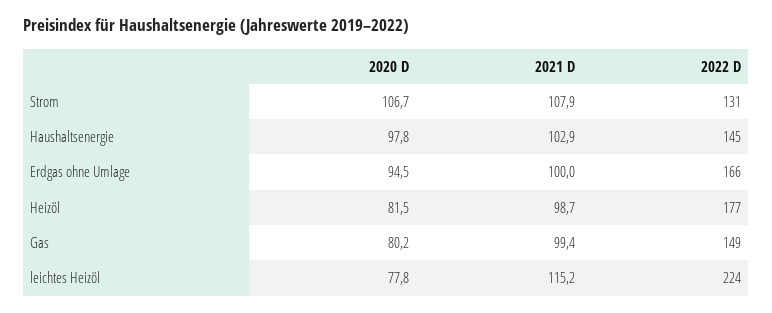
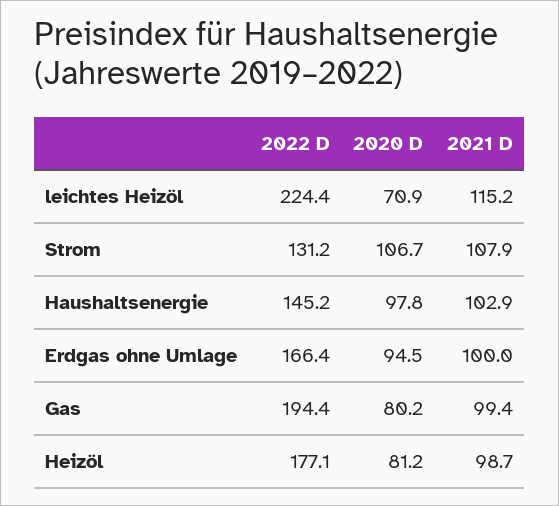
  {
    "2020 D": {
      "Strom": 106.7,
      "Haushaltsenergie": 97.8,
      "Erdgas ohne Umlage": 94.5,
-     "Heizöl": 81.5,
+     "Heizöl": 81.2,
      "Gas": 80.2,
-     "leichtes Heizöl": 77.8
+     "leichtes Heizöl": 70.9
    },
    "2021 D": {
      "Strom": 107.9,
      "Haushaltsenergie": 102.9,
      "Erdgas ohne Umlage": 100,
      "Heizöl": 98.7,
      "Gas": 99.4,
      "leichtes Heizöl": 115.2
    },
    "2022 D": {
      "Strom": 131.2,
      "Haushaltsenergie": 145.2,
      "Erdgas ohne Umlage": 166.4,
      "Heizöl": 177.1,
-     "Gas": 149,
+     "Gas": 194.4,
      "leichtes Heizöl": 224.4
    }
  }

